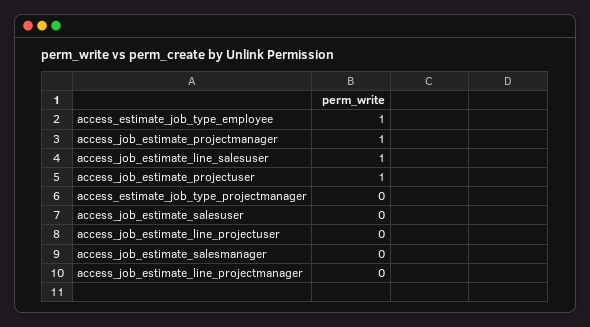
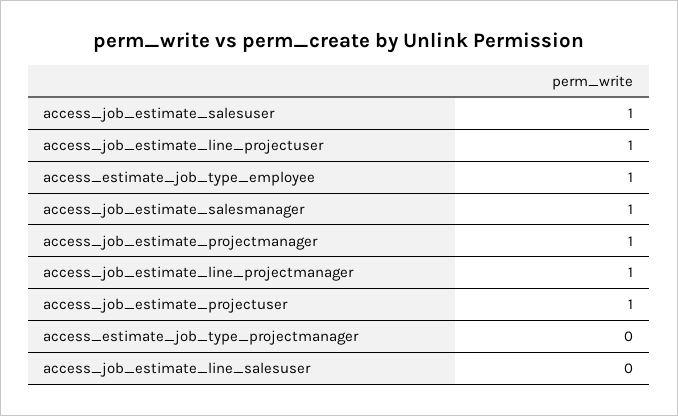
  {
    "access_estimate_job_type_employee": 1,
    "access_job_estimate_projectmanager": 1,
-   "access_job_estimate_line_salesuser": 1,
+   "access_job_estimate_line_salesuser": 0,
    "access_job_estimate_projectuser": 1,
    "access_estimate_job_type_projectmanager": 0,
-   "access_job_estimate_salesuser": 0,
+   "access_job_estimate_salesuser": 1,
-   "access_job_estimate_line_projectuser": 0,
+   "access_job_estimate_line_projectuser": 1,
-   "access_job_estimate_salesmanager": 0,
+   "access_job_estimate_salesmanager": 1,
-   "access_job_estimate_line_projectmanager": 0
+   "access_job_estimate_line_projectmanager": 1
  }

